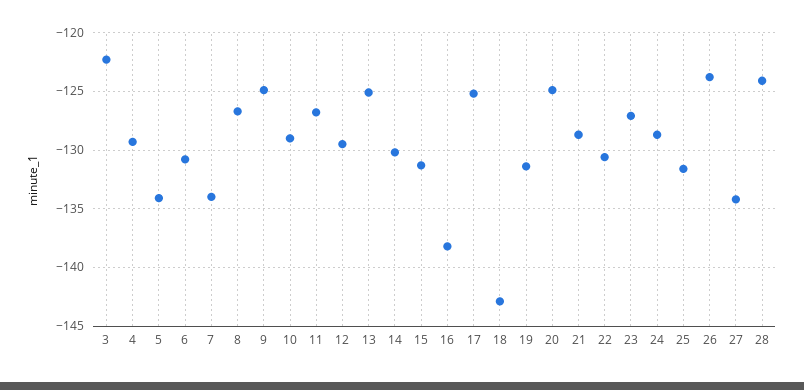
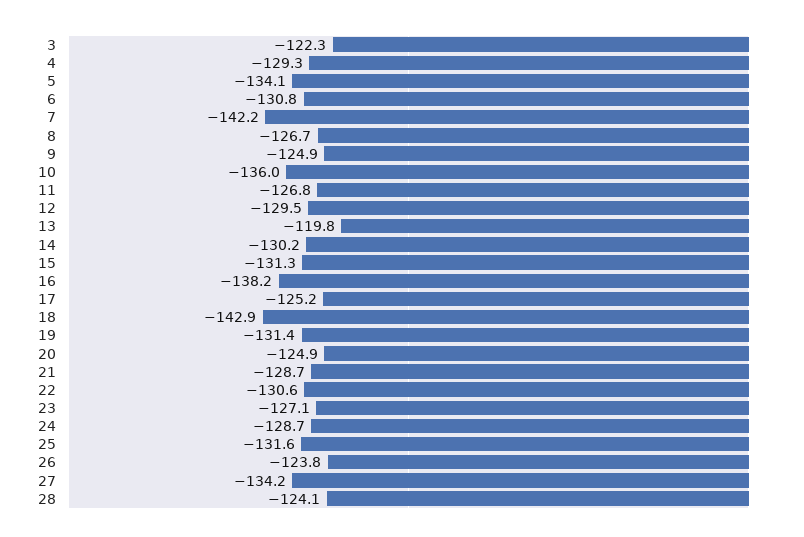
  {
    "3": -122.3,
    "4": -129.3,
    "5": -134.1,
    "6": -130.8,
-   "7": -134,
+   "7": -142.2,
    "8": -126.7,
    "9": -124.9,
-   "10": -129,
+   "10": -136,
    "11": -126.8,
    "12": -129.5,
-   "13": -125,
+   "13": -119.8,
    "14": -130.2,
    "15": -131.3,
    "16": -138.2,
    "17": -125.2,
    "18": -142.9,
    "19": -131.4,
    "20": -124.9,
    "21": -128.7,
    "22": -130.6,
    "23": -127.1,
    "24": -128.7,
    "25": -131.6,
    "26": -123.8,
    "27": -134.2,
    "28": -124.1
  }

